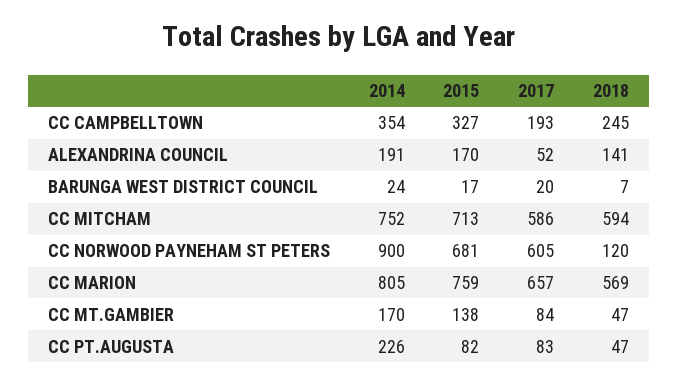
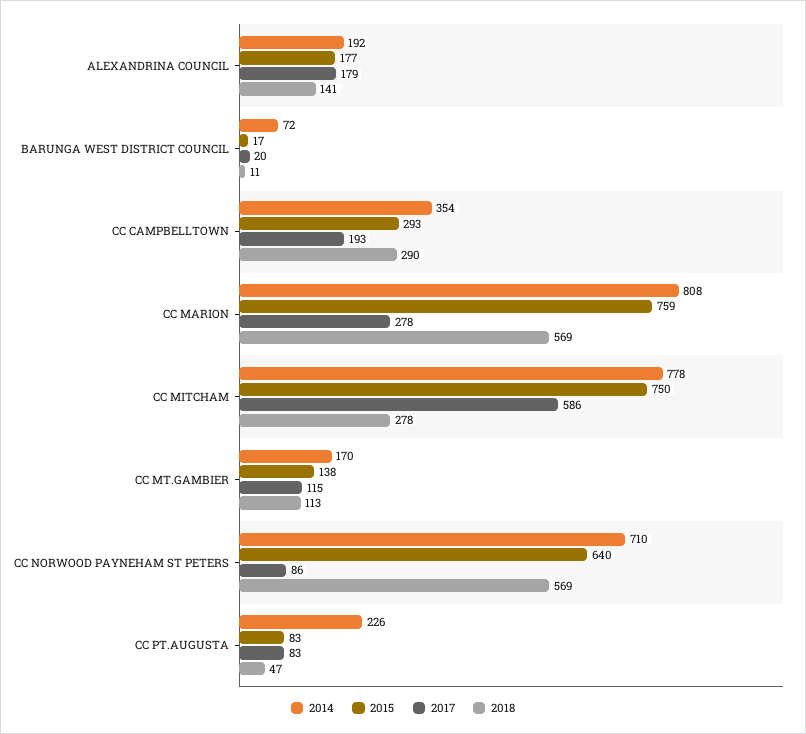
  {
    "2014": {
      "CC CAMPBELLTOWN": 354,
-     "ALEXANDRINA COUNCIL": 191,
+     "ALEXANDRINA COUNCIL": 192,
-     "BARUNGA WEST DISTRICT COUNCIL": 24,
+     "BARUNGA WEST DISTRICT COUNCIL": 72,
-     "CC MITCHAM": 752,
+     "CC MITCHAM": 778,
-     "CC NORWOOD PAYNEHAM ST PETERS": 900,
+     "CC NORWOOD PAYNEHAM ST PETERS": 710,
-     "CC MARION": 805,
+     "CC MARION": 808,
      "CC MT.GAMBIER": 170,
      "CC PT.AUGUSTA": 226
    },
    "2015": {
-     "CC CAMPBELLTOWN": 327,
+     "CC CAMPBELLTOWN": 293,
-     "ALEXANDRINA COUNCIL": 170,
+     "ALEXANDRINA COUNCIL": 177,
      "BARUNGA WEST DISTRICT COUNCIL": 17,
-     "CC MITCHAM": 713,
+     "CC MITCHAM": 750,
-     "CC NORWOOD PAYNEHAM ST PETERS": 681,
+     "CC NORWOOD PAYNEHAM ST PETERS": 640,
      "CC MARION": 759,
      "CC MT.GAMBIER": 138,
-     "CC PT.AUGUSTA": 82
+     "CC PT.AUGUSTA": 83
    },
    "2017": {
      "CC CAMPBELLTOWN": 193,
-     "ALEXANDRINA COUNCIL": 52,
+     "ALEXANDRINA COUNCIL": 179,
      "BARUNGA WEST DISTRICT COUNCIL": 20,
      "CC MITCHAM": 586,
-     "CC NORWOOD PAYNEHAM ST PETERS": 605,
+     "CC NORWOOD PAYNEHAM ST PETERS": 86,
-     "CC MARION": 657,
+     "CC MARION": 278,
-     "CC MT.GAMBIER": 84,
+     "CC MT.GAMBIER": 115,
      "CC PT.AUGUSTA": 83
    },
    "2018": {
-     "CC CAMPBELLTOWN": 245,
+     "CC CAMPBELLTOWN": 290,
      "ALEXANDRINA COUNCIL": 141,
-     "BARUNGA WEST DISTRICT COUNCIL": 7,
+     "BARUNGA WEST DISTRICT COUNCIL": 11,
-     "CC MITCHAM": 594,
+     "CC MITCHAM": 278,
-     "CC NORWOOD PAYNEHAM ST PETERS": 120,
+     "CC NORWOOD PAYNEHAM ST PETERS": 569,
      "CC MARION": 569,
-     "CC MT.GAMBIER": 47,
+     "CC MT.GAMBIER": 113,
      "CC PT.AUGUSTA": 47
    }
  }

